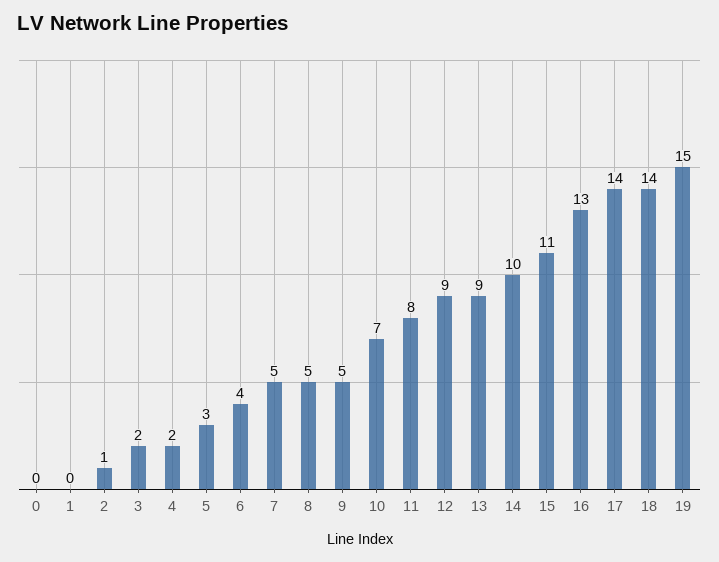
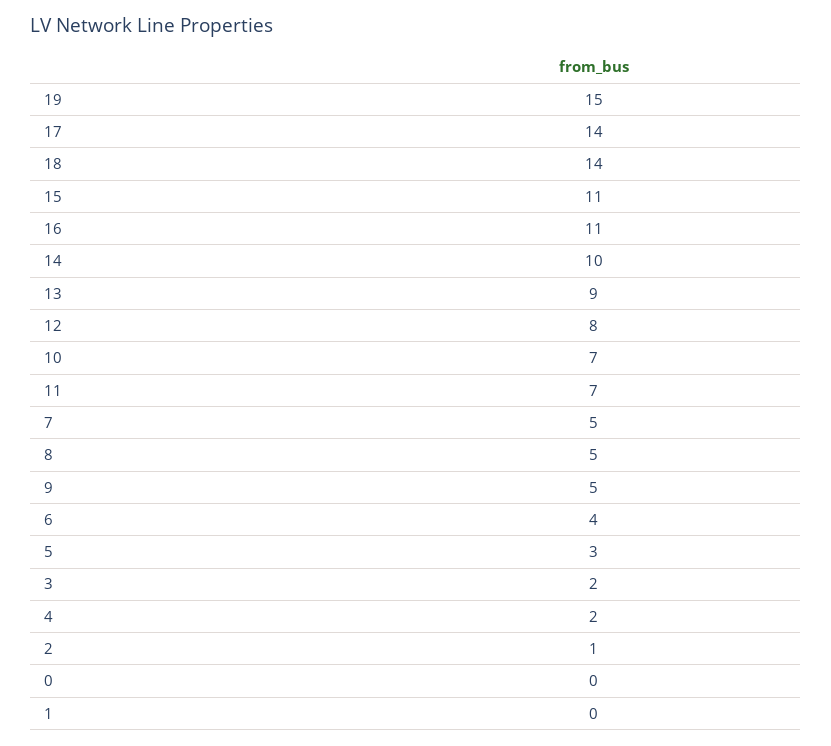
  {
    "0": 0,
    "1": 0,
    "2": 1,
    "3": 2,
    "4": 2,
    "5": 3,
    "6": 4,
    "7": 5,
    "8": 5,
    "9": 5,
    "10": 7,
-   "11": 8,
+   "11": 7,
-   "12": 9,
+   "12": 8,
    "13": 9,
    "14": 10,
    "15": 11,
-   "16": 13,
+   "16": 11,
    "17": 14,
    "18": 14,
    "19": 15
  }

